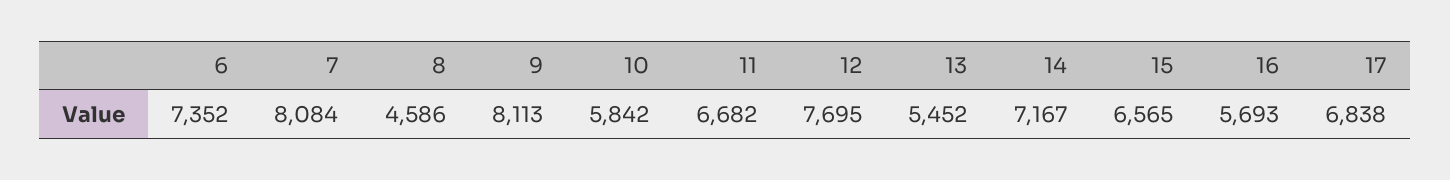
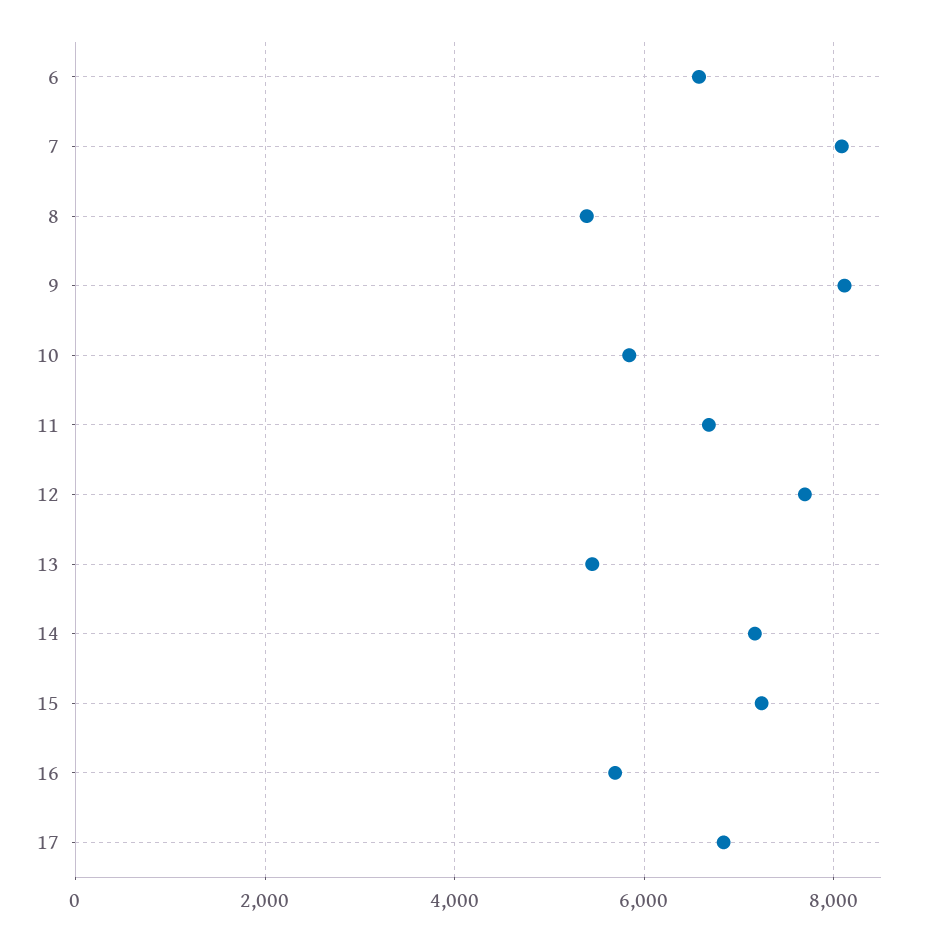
  {
-   "6": 7352,
+   "6": 6600,
    "7": 8084,
-   "8": 4586,
+   "8": 5400,
    "9": 8113,
    "10": 5842,
    "11": 6682,
    "12": 7695,
    "13": 5452,
    "14": 7167,
-   "15": 6565,
+   "15": 7200,
    "16": 5693,
    "17": 6838
  }

